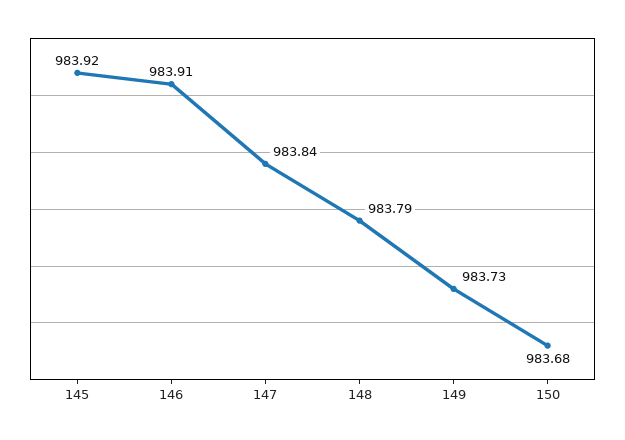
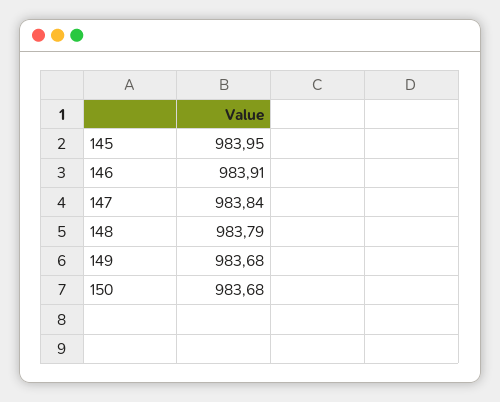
  {
-   "145": 983.92,
+   "145": 983.95,
    "146": 983.91,
    "147": 983.84,
    "148": 983.79,
-   "149": 983.73,
+   "149": 983.68,
    "150": 983.68
  }

